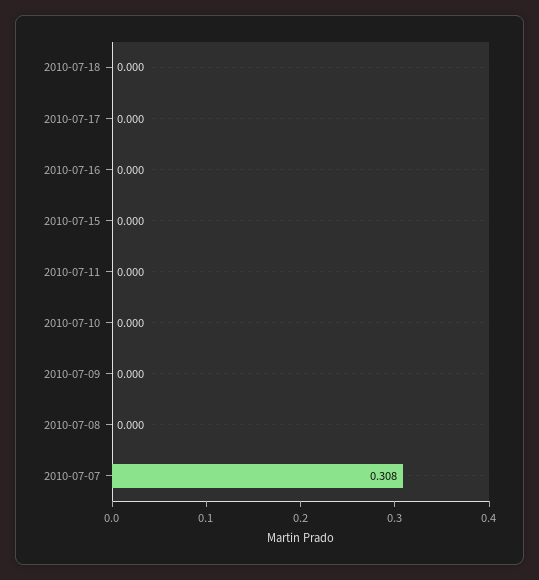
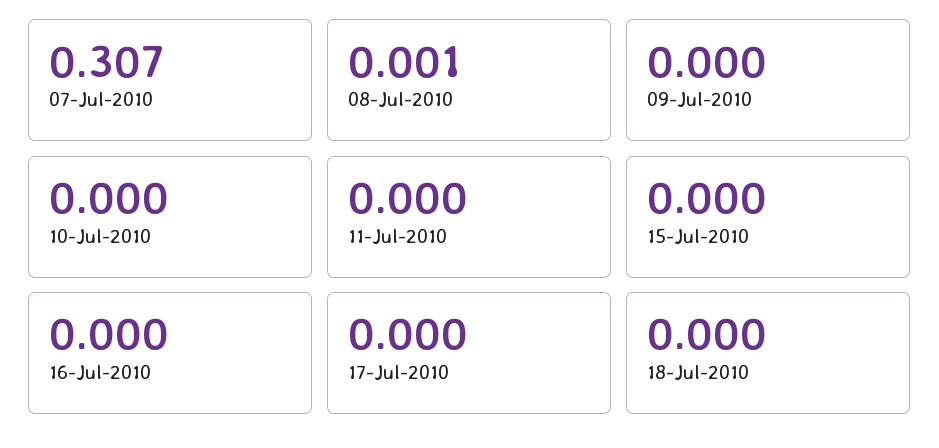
  {
    "2010-07-18": 0,
    "2010-07-17": 0,
    "2010-07-16": 0,
    "2010-07-15": 0,
    "2010-07-11": 0,
    "2010-07-10": 0,
    "2010-07-09": 0,
-   "2010-07-08": 0,
+   "2010-07-08": 0.001,
-   "2010-07-07": 0.308
+   "2010-07-07": 0.307
  }

